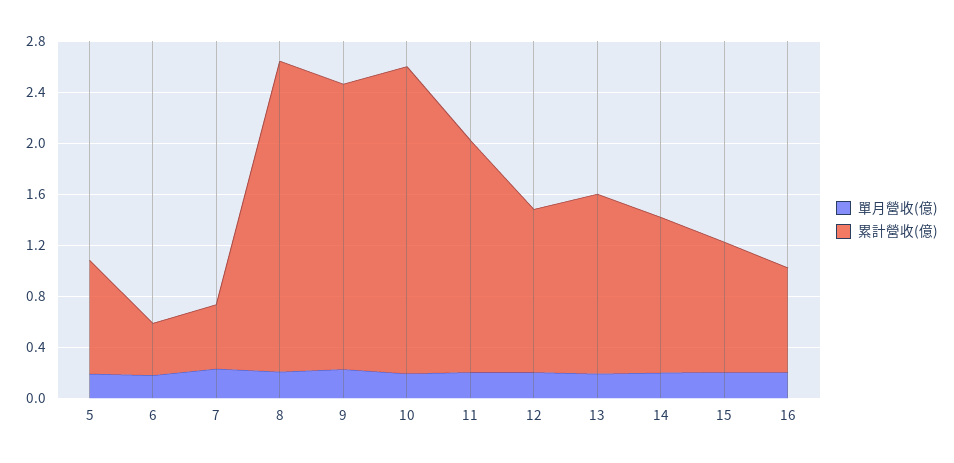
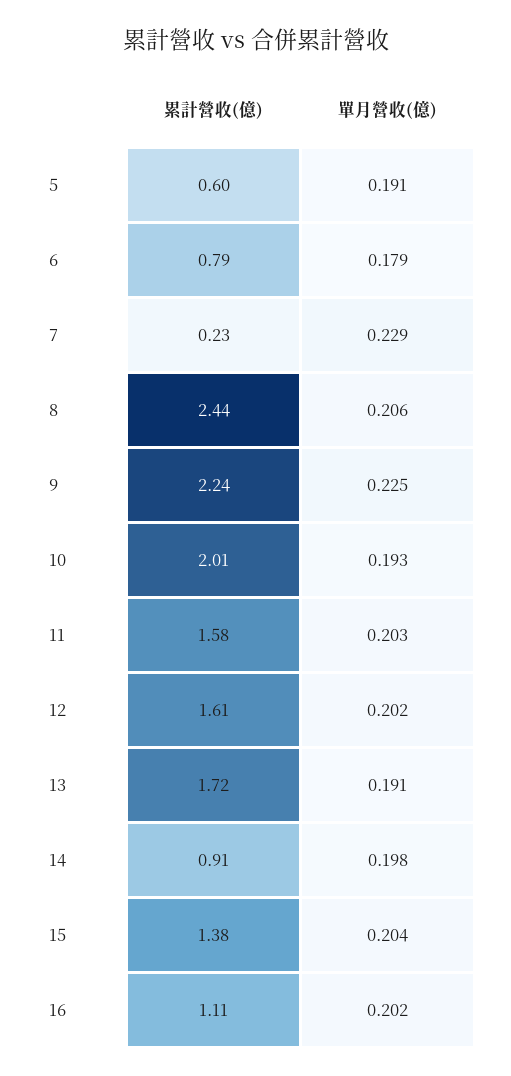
  {
    "單月營收(億)": {
      "5": 0.191,
      "6": 0.179,
      "7": 0.229,
      "8": 0.206,
      "9": 0.225,
      "10": 0.193,
      "11": 0.203,
      "12": 0.202,
      "13": 0.191,
      "14": 0.198,
      "15": 0.204,
      "16": 0.202
    },
    "累計營收(億)": {
-     "5": 0.9,
+     "5": 0.6,
-     "6": 0.4,
+     "6": 0.79,
-     "7": 0.5,
+     "7": 0.23,
      "8": 2.44,
      "9": 2.24,
-     "10": 2.4,
+     "10": 2.01,
-     "11": 1.8,
+     "11": 1.58,
-     "12": 1.3,
+     "12": 1.61,
-     "13": 1.4,
+     "13": 1.72,
-     "14": 1.2,
+     "14": 0.91,
-     "15": 1,
+     "15": 1.38,
-     "16": 0.8
+     "16": 1.11
    }
  }

